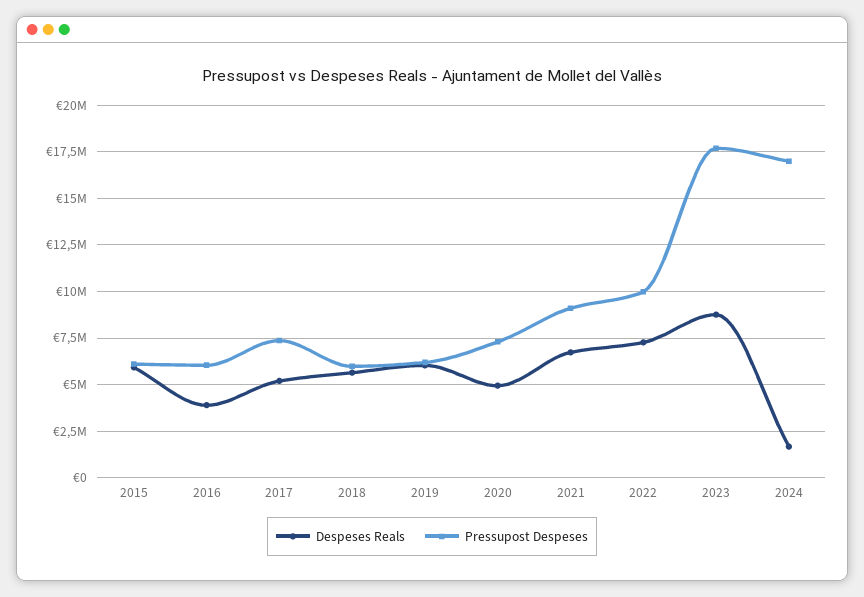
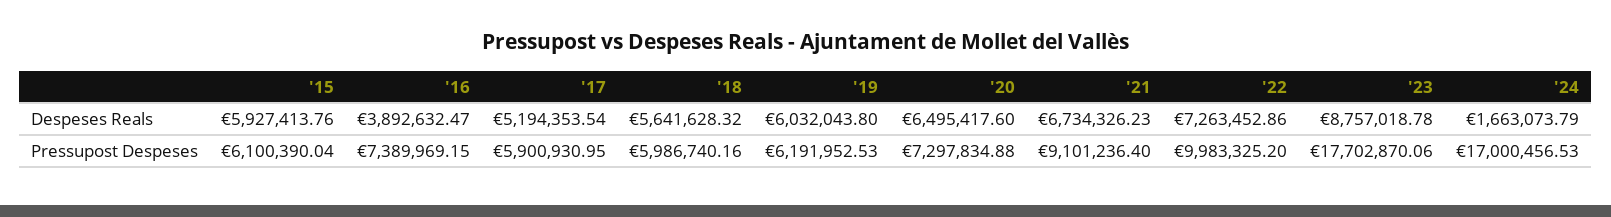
  {
    "Despeses Reals": {
      "2015": 5927413.76,
      "2016": 3892632.47,
      "2017": 5194353.54,
      "2018": 5641628.32,
      "2019": 6032043.8,
-     "2020": 5000000,
+     "2020": 6495417.6,
      "2021": 6734326.23,
      "2022": 7263452.86,
      "2023": 8757018.78,
      "2024": 1663073.79
    },
    "Pressupost Despeses": {
      "2015": 6100390.04,
-     "2016": 6000000,
+     "2016": 7389969.15,
-     "2017": 7500000,
+     "2017": 5900930.95,
      "2018": 5986740.16,
      "2019": 6191952.53,
      "2020": 7297834.88,
      "2021": 9101236.4,
      "2022": 9983325.2,
      "2023": 17702870.06,
      "2024": 17000456.53
    }
  }

